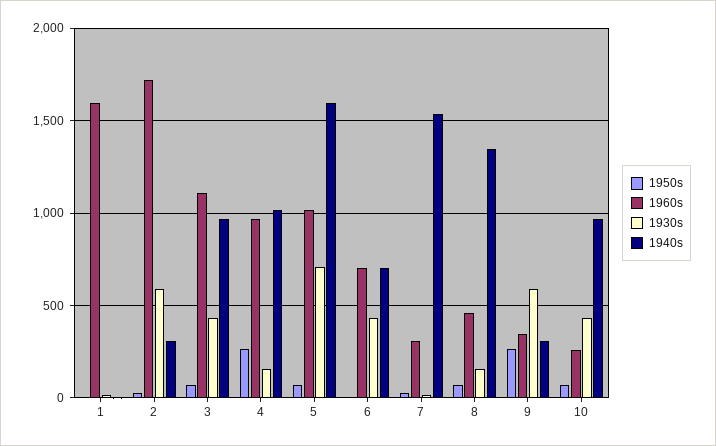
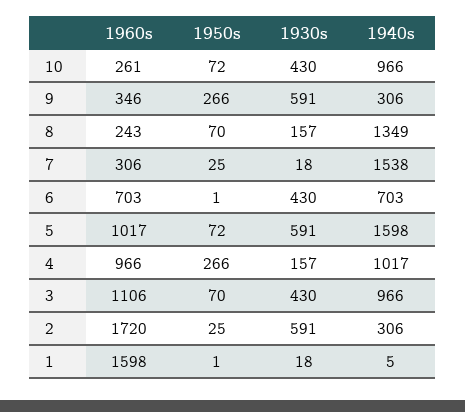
  {
    "1950s": {
      "1": 1,
      "2": 25,
      "3": 70,
      "4": 266,
      "5": 72,
      "6": 1,
      "7": 25,
      "8": 70,
      "9": 266,
      "10": 72
    },
    "1960s": {
      "1": 1598,
      "2": 1720,
      "3": 1106,
      "4": 966,
      "5": 1017,
      "6": 703,
      "7": 306,
-     "8": 450,
+     "8": 243,
      "9": 346,
      "10": 261
    },
    "1930s": {
      "1": 18,
      "2": 591,
      "3": 430,
      "4": 157,
-     "5": 700,
+     "5": 591,
      "6": 430,
      "7": 18,
      "8": 157,
      "9": 591,
      "10": 430
    },
    "1940s": {
      "1": 5,
      "2": 306,
      "3": 966,
      "4": 1017,
      "5": 1598,
      "6": 703,
      "7": 1538,
      "8": 1349,
      "9": 306,
      "10": 966
    }
  }

